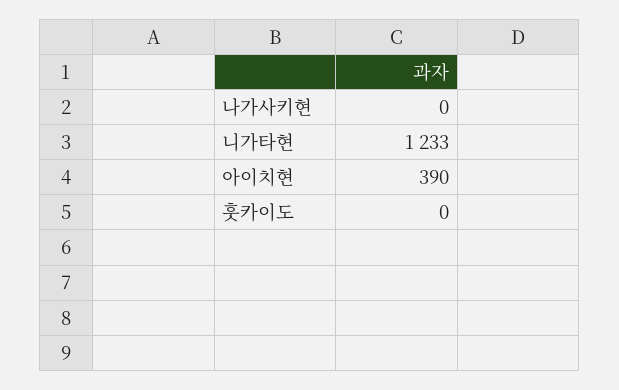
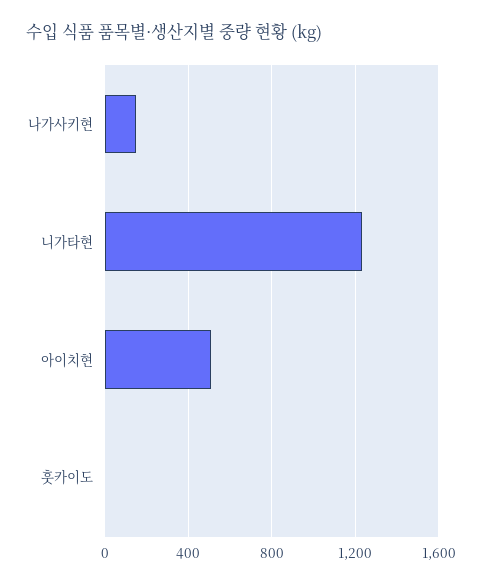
  {
-   "나가사키현": 0,
+   "나가사키현": 150,
    "니가타현": 1233,
-   "아이치현": 390,
+   "아이치현": 500,
    "훗카이도": 0
  }

